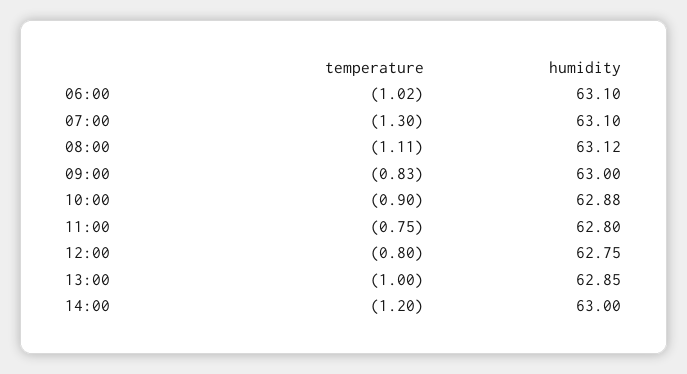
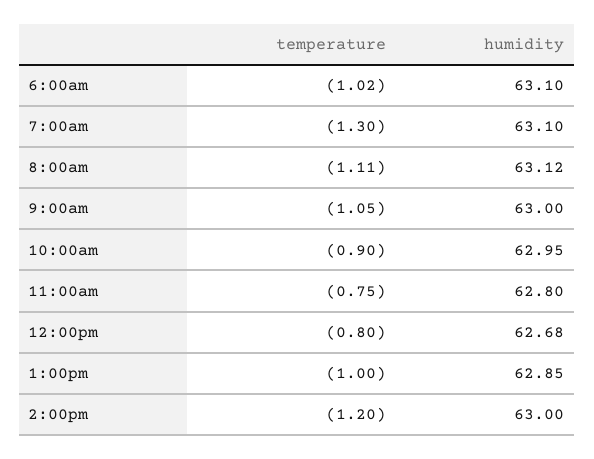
  {
    "temperature": {
      "06:00": -1.02,
      "07:00": -1.3,
      "08:00": -1.11,
-     "09:00": -0.83,
+     "09:00": -1.05,
      "10:00": -0.9,
      "11:00": -0.75,
      "12:00": -0.8,
      "13:00": -1,
      "14:00": -1.2
    },
    "humidity": {
      "06:00": 63.1,
      "07:00": 63.1,
      "08:00": 63.12,
      "09:00": 63,
-     "10:00": 62.88,
+     "10:00": 62.95,
      "11:00": 62.8,
-     "12:00": 62.75,
+     "12:00": 62.68,
      "13:00": 62.85,
      "14:00": 63
    }
  }

